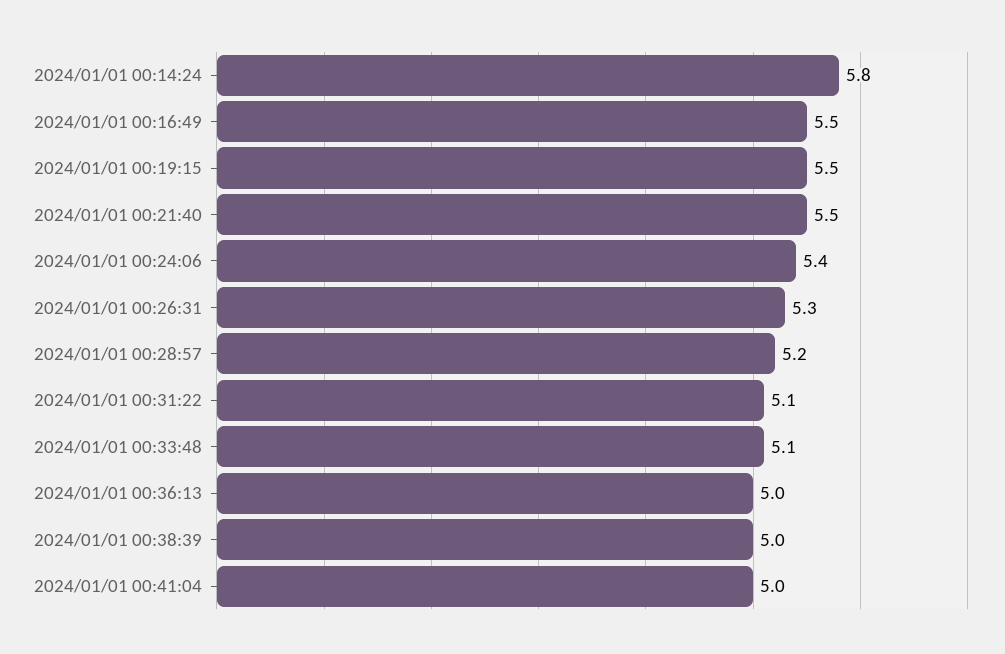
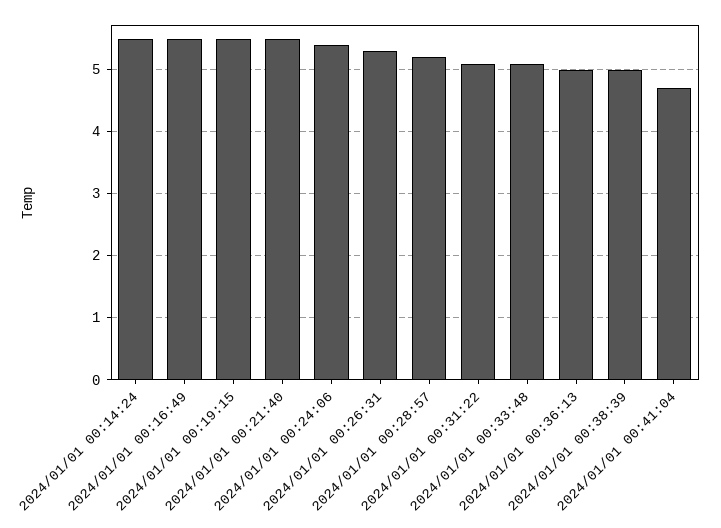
  {
-   "2024/01/01 00:14:24": 5.8,
+   "2024/01/01 00:14:24": 5.5,
    "2024/01/01 00:16:49": 5.5,
    "2024/01/01 00:19:15": 5.5,
    "2024/01/01 00:21:40": 5.5,
    "2024/01/01 00:24:06": 5.4,
    "2024/01/01 00:26:31": 5.3,
    "2024/01/01 00:28:57": 5.2,
    "2024/01/01 00:31:22": 5.1,
    "2024/01/01 00:33:48": 5.1,
    "2024/01/01 00:36:13": 5,
    "2024/01/01 00:38:39": 5,
-   "2024/01/01 00:41:04": 5
+   "2024/01/01 00:41:04": 4.7
  }

